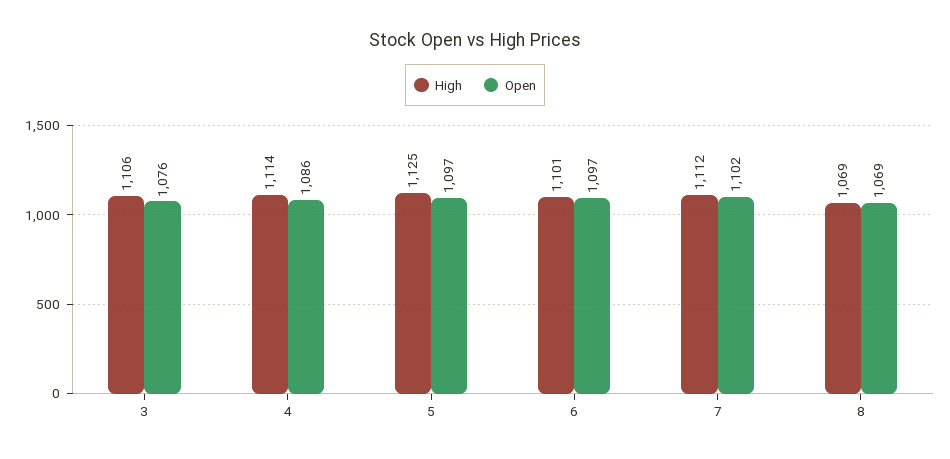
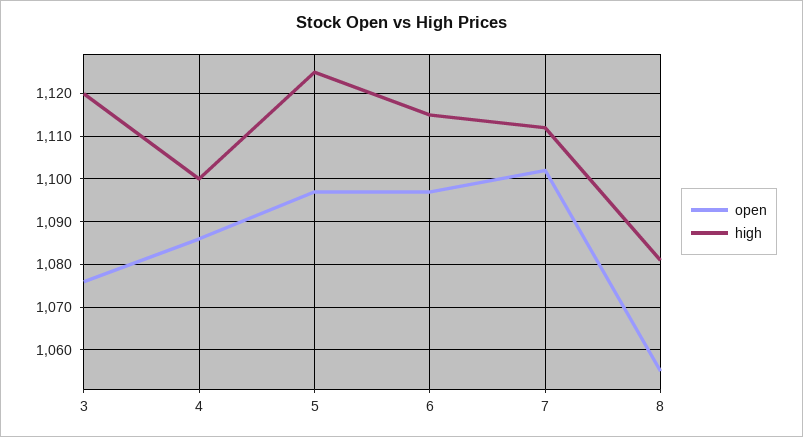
  {
    "High": {
-     "3": 1106,
+     "3": 1120,
-     "4": 1114,
+     "4": 1100,
      "5": 1125,
-     "6": 1101,
+     "6": 1115,
      "7": 1112,
-     "8": 1069
+     "8": 1080
    },
    "Open": {
      "3": 1076,
      "4": 1086,
      "5": 1097,
      "6": 1097,
      "7": 1102,
-     "8": 1069
+     "8": 1055
    }
  }

